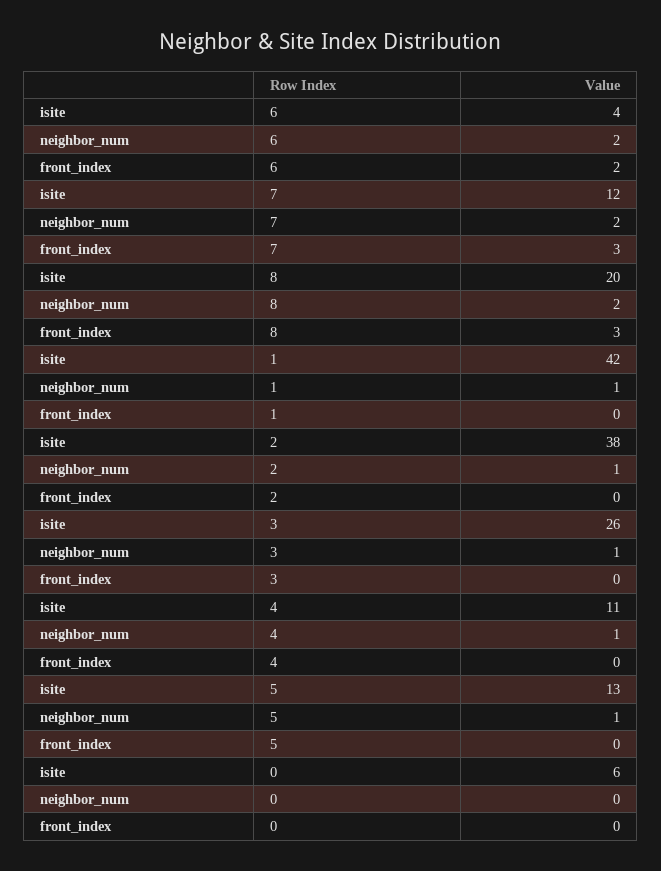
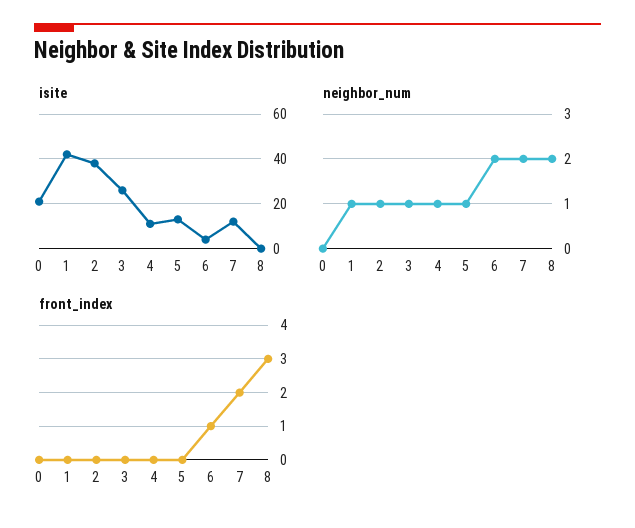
  {
    "isite": {
      "6": 4,
      "7": 12,
-     "8": 20,
+     "8": 0,
      "1": 42,
      "2": 38,
      "3": 26,
      "4": 11,
      "5": 13,
-     "0": 6
+     "0": 20
    },
    "neighbor_num": {
      "6": 2,
      "7": 2,
      "8": 2,
      "1": 1,
      "2": 1,
      "3": 1,
      "4": 1,
      "5": 1,
      "0": 0
    },
    "front_index": {
-     "6": 2,
+     "6": 1,
-     "7": 3,
+     "7": 2,
      "8": 3,
      "1": 0,
      "2": 0,
      "3": 0,
      "4": 0,
      "5": 0,
      "0": 0
    }
  }

